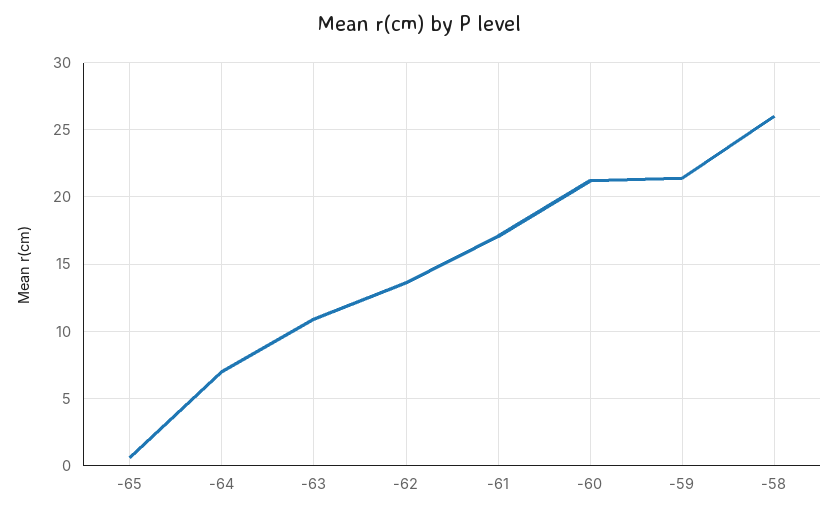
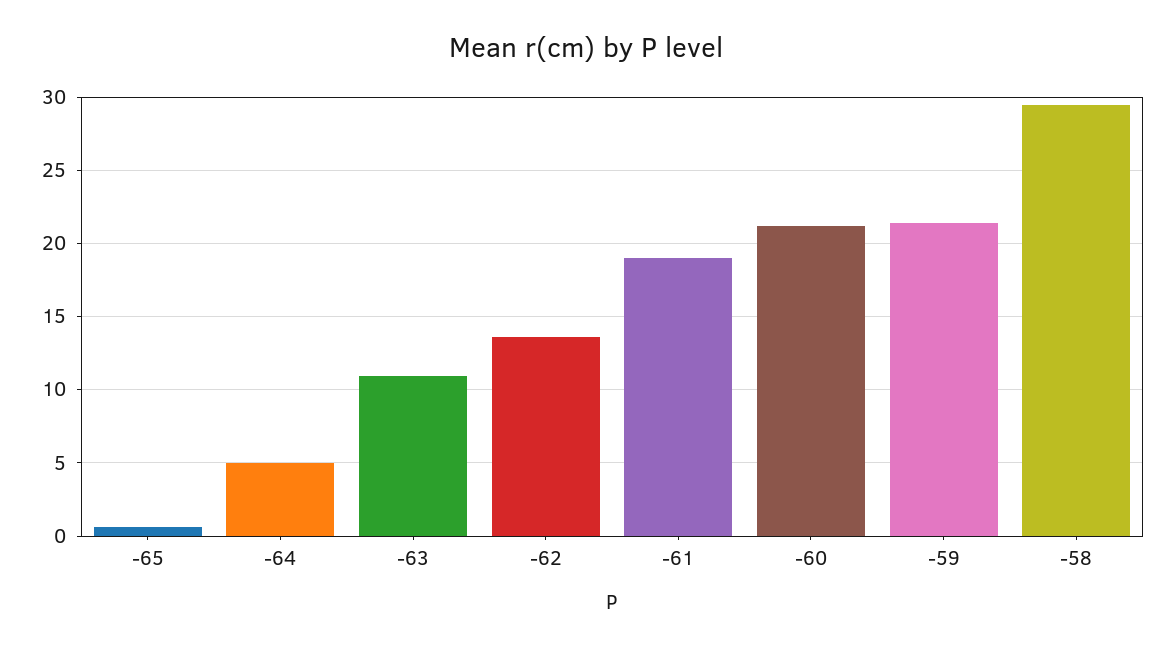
  {
    "-65": 0.5,
-   "-64": 7,
+   "-64": 5,
    "-63": 11,
    "-62": 13.5,
-   "-61": 17,
+   "-61": 19,
    "-60": 21,
    "-59": 21.5,
-   "-58": 26
+   "-58": 29.5
  }

